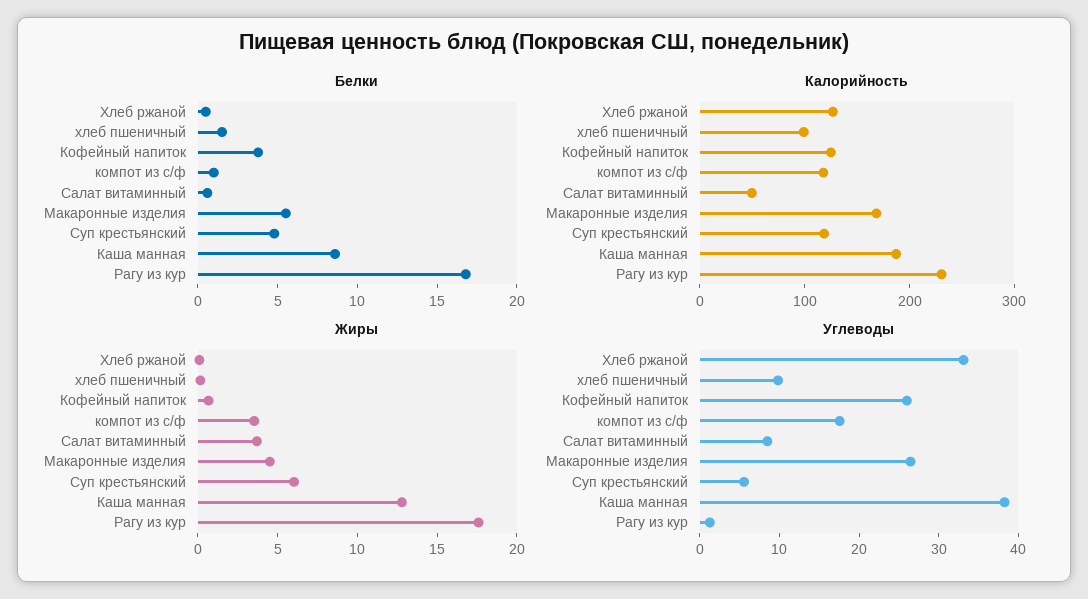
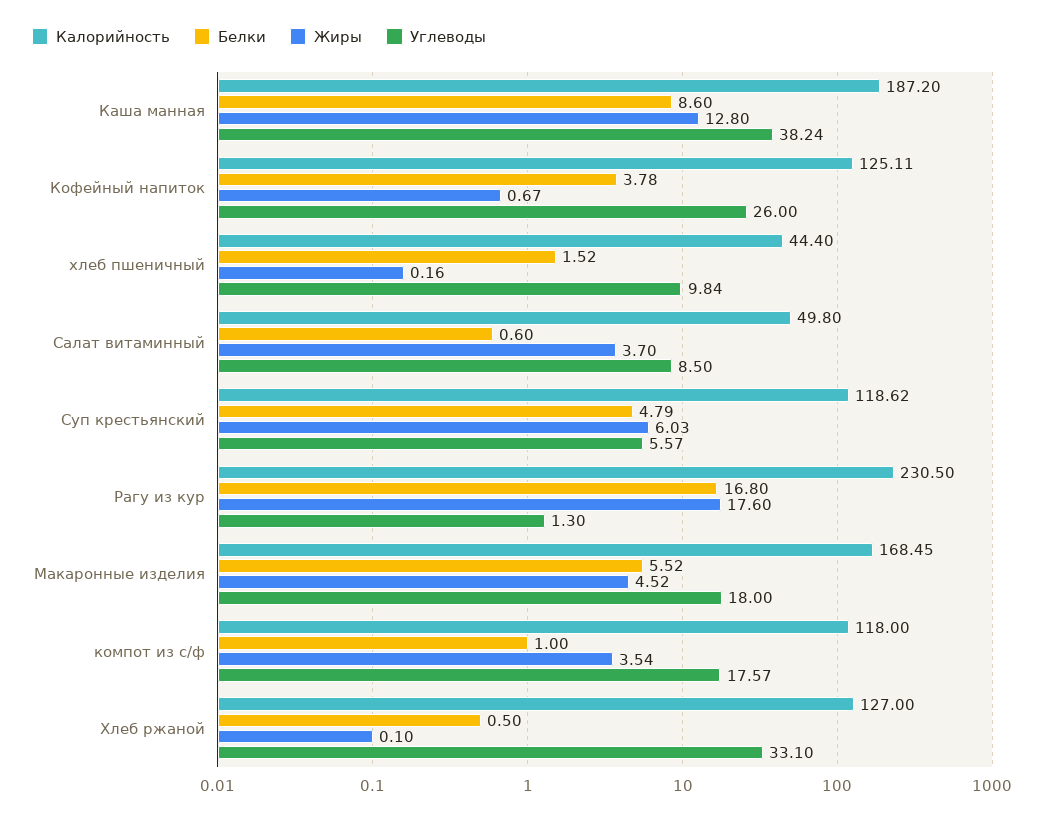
  {
    "Белки": {
      "Хлеб ржаной": 0.5,
      "хлеб пшеничный": 1.52,
      "Кофейный напиток": 3.78,
      "компот из с/ф": 1,
      "Салат витаминный": 0.6,
      "Макаронные изделия": 5.52,
      "Суп крестьянский": 4.79,
      "Каша манная": 8.6,
      "Рагу из кур": 16.8
    },
    "Калорийность": {
      "Хлеб ржаной": 127,
-     "хлеб пшеничный": 100,
+     "хлеб пшеничный": 44.4,
      "Кофейный напиток": 125.11,
      "компот из с/ф": 118,
      "Салат витаминный": 49.8,
      "Макаронные изделия": 168.45,
      "Суп крестьянский": 118.62,
      "Каша манная": 187.2,
      "Рагу из кур": 230.5
    },
    "Жиры": {
      "Хлеб ржаной": 0.1,
      "хлеб пшеничный": 0.16,
      "Кофейный напиток": 0.67,
      "компот из с/ф": 3.54,
      "Салат витаминный": 3.7,
      "Макаронные изделия": 4.52,
      "Суп крестьянский": 6.03,
      "Каша манная": 12.8,
      "Рагу из кур": 17.6
    },
    "Углеводы": {
      "Хлеб ржаной": 33.1,
      "хлеб пшеничный": 9.84,
      "Кофейный напиток": 26,
      "компот из с/ф": 17.57,
      "Салат витаминный": 8.5,
-     "Макаронные изделия": 26,
+     "Макаронные изделия": 18,
      "Суп крестьянский": 5.57,
      "Каша манная": 38.24,
      "Рагу из кур": 1.3
    }
  }

